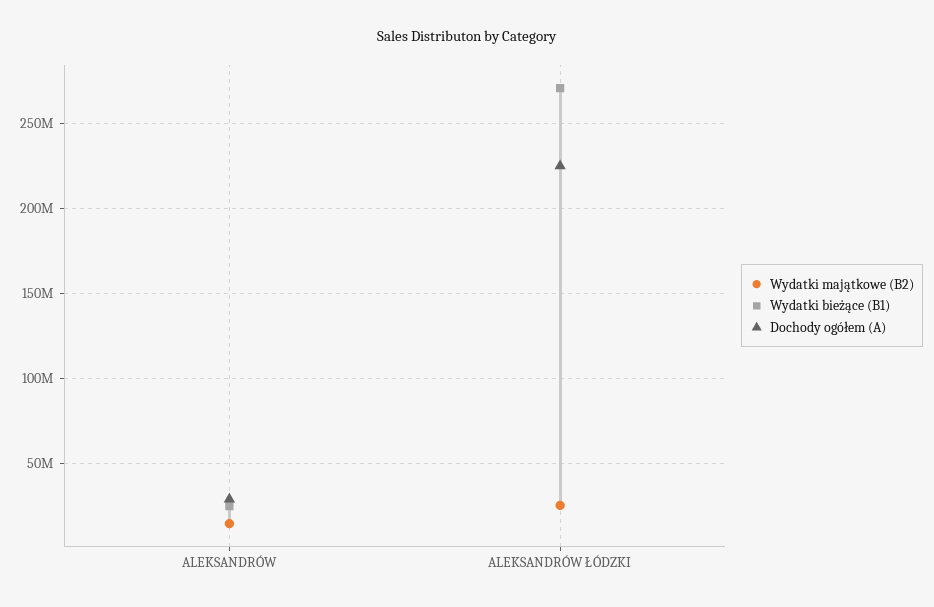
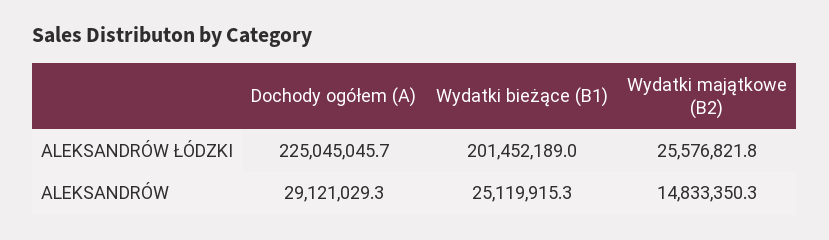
  {
    "Wydatki majątkowe (B2)": {
      "ALEKSANDRÓW": 14833350.3,
      "ALEKSANDRÓW ŁÓDZKI": 25576821.8
    },
    "Wydatki bieżące (B1)": {
      "ALEKSANDRÓW": 25119915.3,
-     "ALEKSANDRÓW ŁÓDZKI": 270000000
+     "ALEKSANDRÓW ŁÓDZKI": 201452189
    },
    "Dochody ogółem (A)": {
      "ALEKSANDRÓW": 29121029.3,
      "ALEKSANDRÓW ŁÓDZKI": 225045045.7
    }
  }

